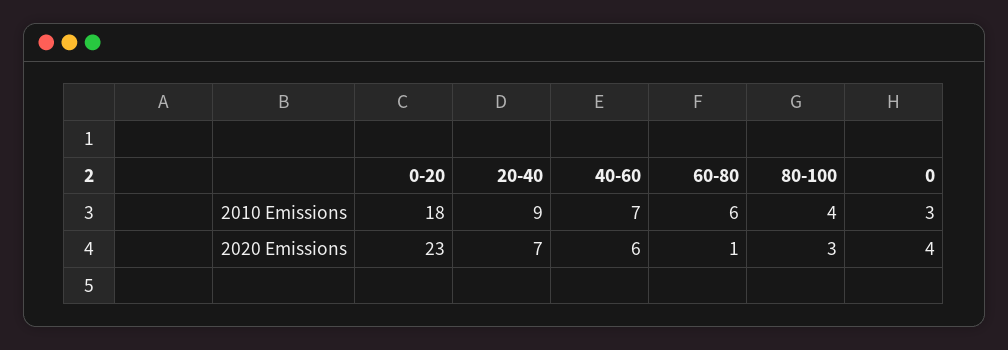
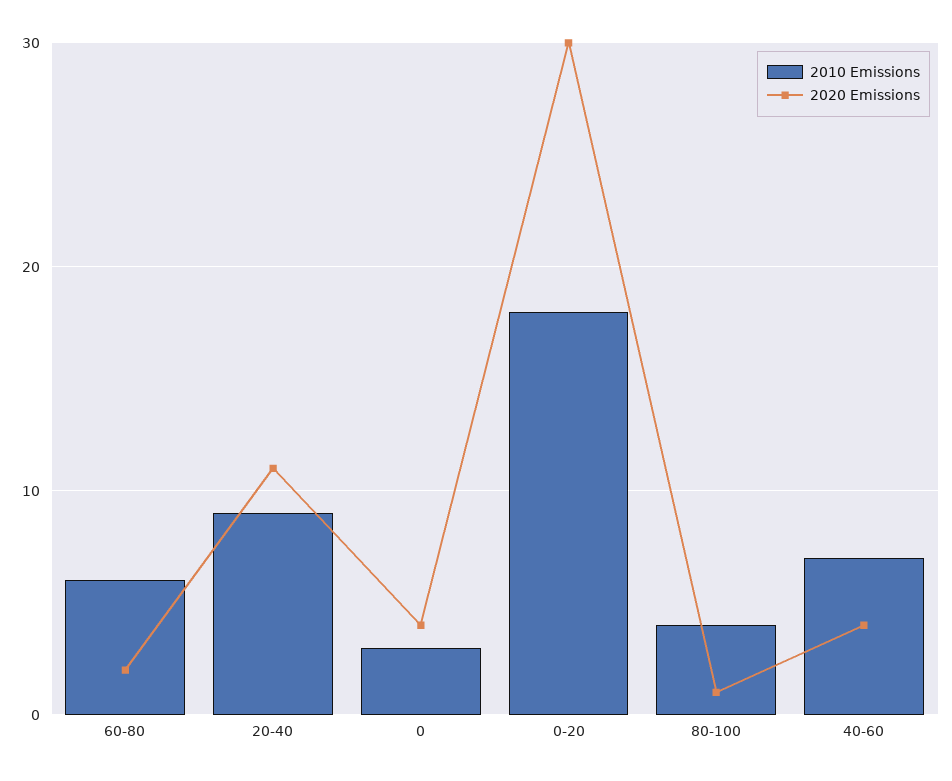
  {
    "2010 Emissions": {
      "0-20": 18,
      "20-40": 9,
      "40-60": 7,
      "60-80": 6,
      "80-100": 4,
      "0": 3
    },
    "2020 Emissions": {
-     "0-20": 23,
+     "0-20": 30,
-     "20-40": 7,
+     "20-40": 11,
-     "40-60": 6,
+     "40-60": 4,
-     "60-80": 1,
+     "60-80": 2,
-     "80-100": 3,
+     "80-100": 1,
      "0": 4
    }
  }

